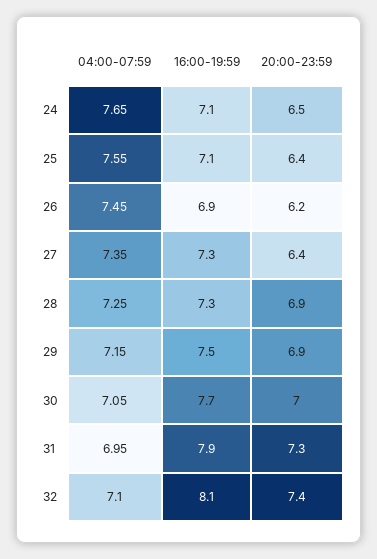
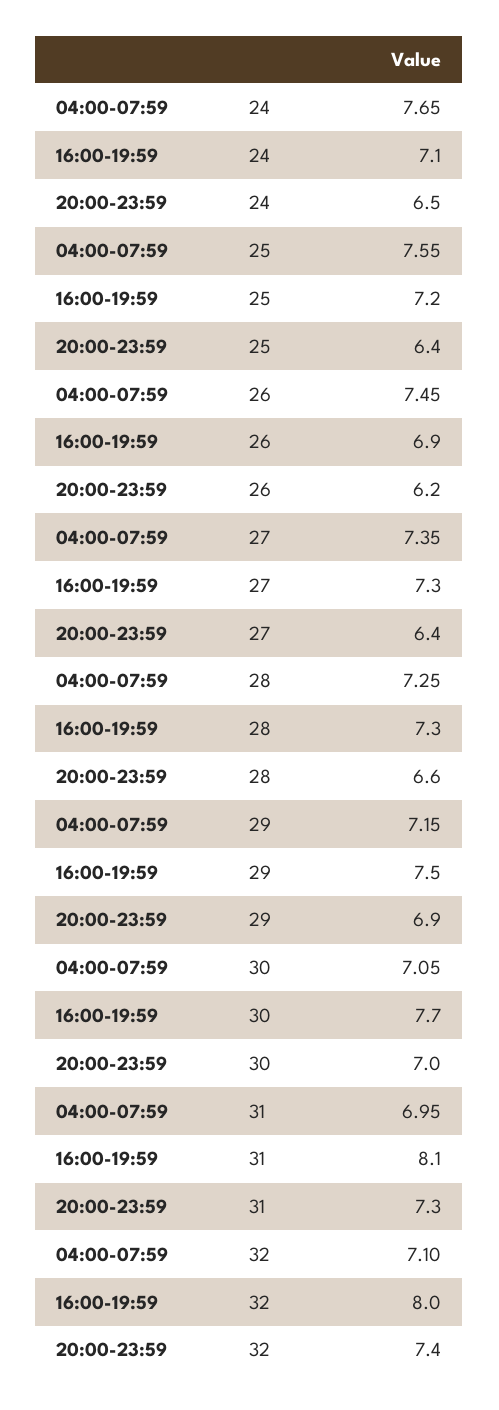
  {
    "04:00-07:59": {
      "24": 7.65,
      "25": 7.55,
      "26": 7.45,
      "27": 7.35,
      "28": 7.25,
      "29": 7.15,
      "30": 7.05,
      "31": 6.95,
      "32": 7.1
    },
    "16:00-19:59": {
      "24": 7.1,
-     "25": 7.1,
+     "25": 7.2,
      "26": 6.9,
      "27": 7.3,
      "28": 7.3,
      "29": 7.5,
      "30": 7.7,
-     "31": 7.9,
+     "31": 8.1,
-     "32": 8.1
+     "32": 8
    },
    "20:00-23:59": {
      "24": 6.5,
      "25": 6.4,
      "26": 6.2,
      "27": 6.4,
-     "28": 6.9,
+     "28": 6.6,
      "29": 6.9,
      "30": 7,
      "31": 7.3,
      "32": 7.4
    }
  }

